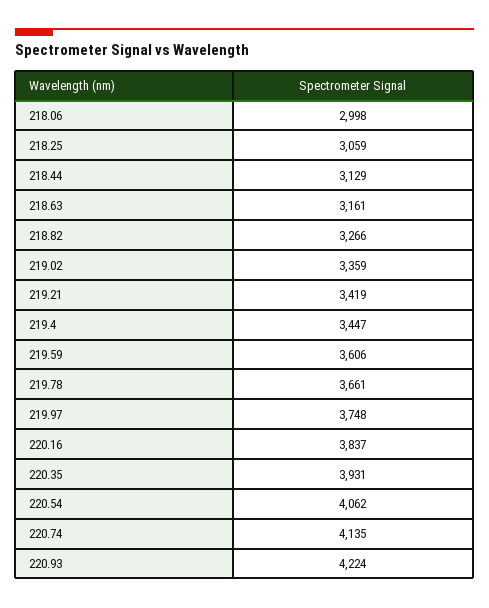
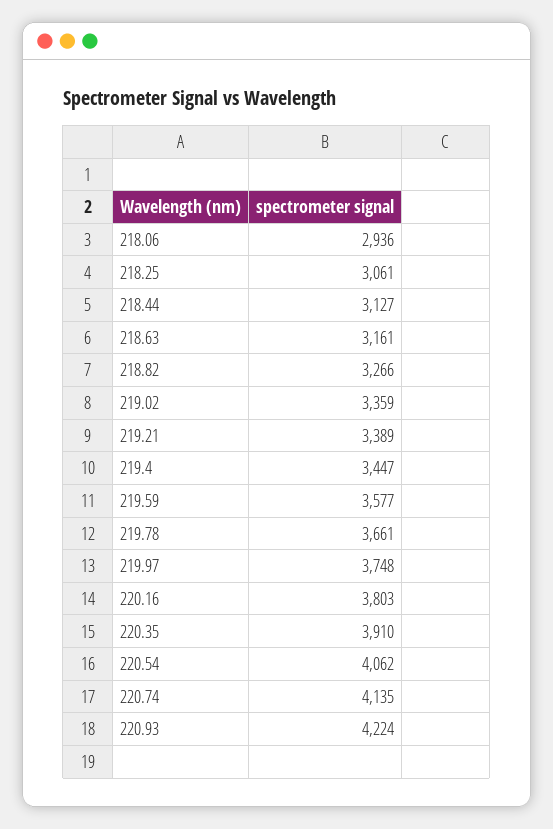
  {
-   "218.06": 2998,
+   "218.06": 2936,
-   "218.25": 3059,
+   "218.25": 3061,
-   "218.44": 3129,
+   "218.44": 3127,
    "218.63": 3161,
    "218.82": 3266,
    "219.02": 3359,
-   "219.21": 3419,
+   "219.21": 3389,
    "219.4": 3447,
-   "219.59": 3606,
+   "219.59": 3577,
    "219.78": 3661,
    "219.97": 3748,
-   "220.16": 3837,
+   "220.16": 3803,
-   "220.35": 3931,
+   "220.35": 3910,
    "220.54": 4062,
    "220.74": 4135,
    "220.93": 4224
  }

